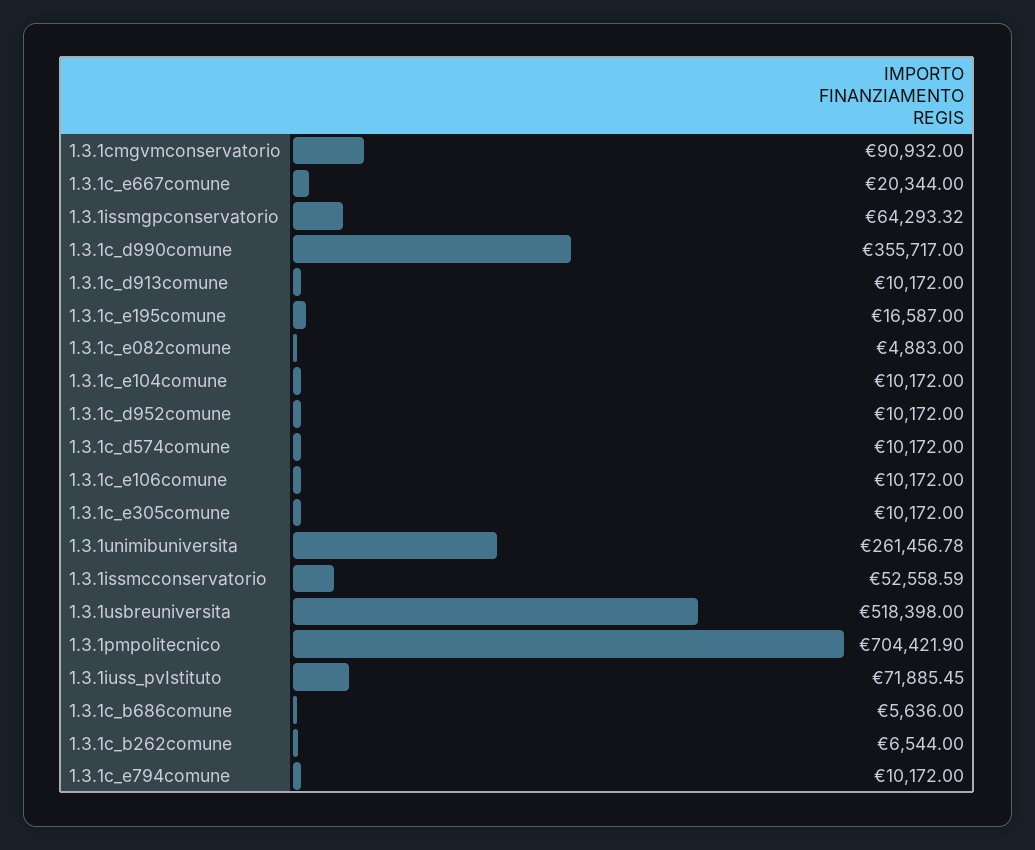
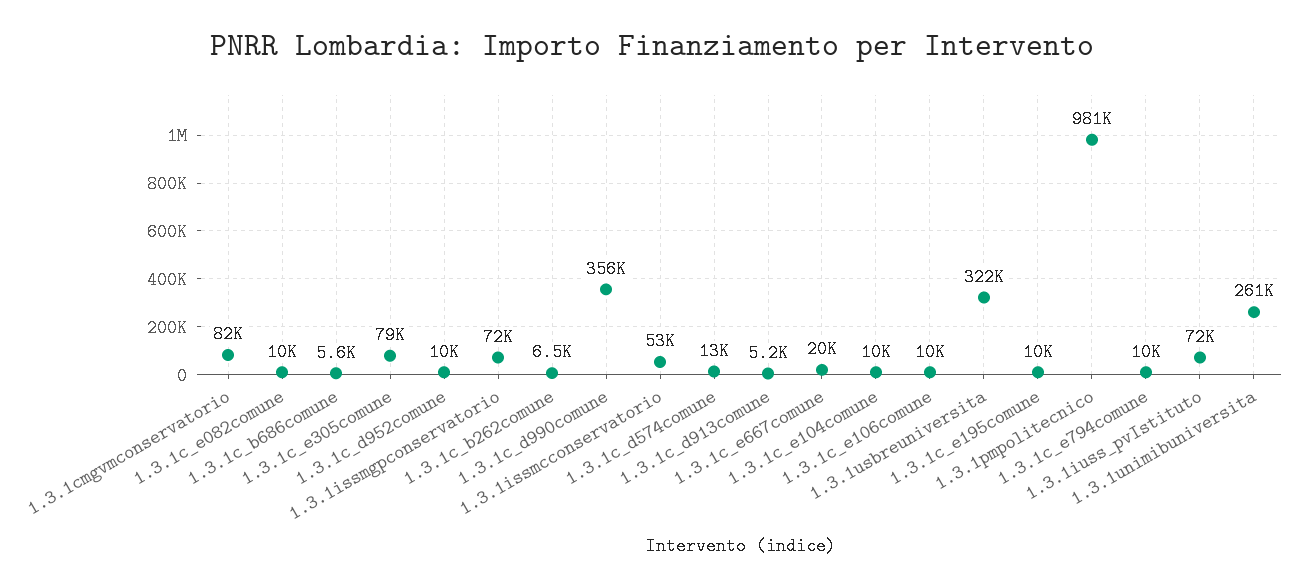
  {
-   "1.3.1cmgvmconservatorio": 90932,
+   "1.3.1cmgvmconservatorio": 82000,
    "1.3.1c_e667comune": 20344,
-   "1.3.1issmgpconservatorio": 64293.32,
+   "1.3.1issmgpconservatorio": 72000,
    "1.3.1c_d990comune": 355717,
-   "1.3.1c_d913comune": 10172,
+   "1.3.1c_d913comune": 5200,
-   "1.3.1c_e195comune": 16587,
+   "1.3.1c_e195comune": 10000,
-   "1.3.1c_e082comune": 4883,
+   "1.3.1c_e082comune": 10000,
    "1.3.1c_e104comune": 10172,
    "1.3.1c_d952comune": 10172,
-   "1.3.1c_d574comune": 10172,
+   "1.3.1c_d574comune": 13000,
    "1.3.1c_e106comune": 10172,
-   "1.3.1c_e305comune": 10172,
+   "1.3.1c_e305comune": 79000,
    "1.3.1unimibuniversita": 261456.78,
    "1.3.1issmcconservatorio": 52558.59,
-   "1.3.1usbreuniversita": 518398,
+   "1.3.1usbreuniversita": 322000,
-   "1.3.1pmpolitecnico": 704421.9,
+   "1.3.1pmpolitecnico": 981000,
    "1.3.1iuss_pvIstituto": 71885.45,
    "1.3.1c_b686comune": 5636,
    "1.3.1c_b262comune": 6544,
    "1.3.1c_e794comune": 10172
  }

